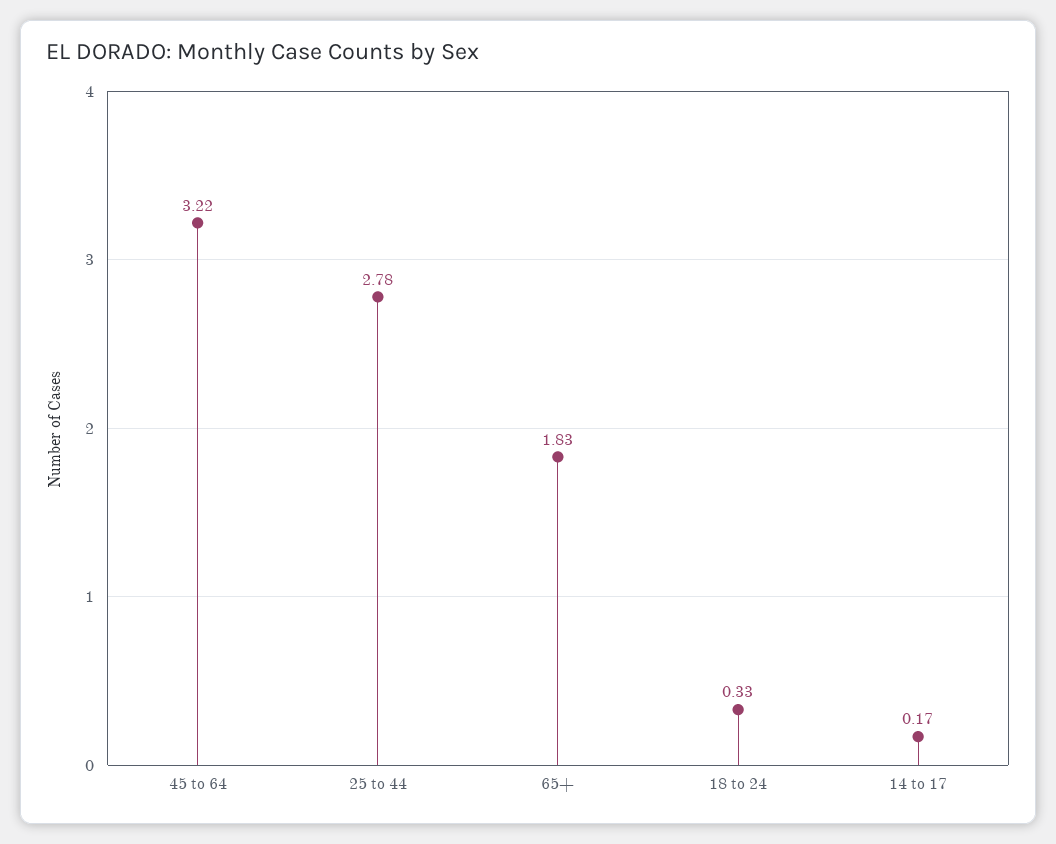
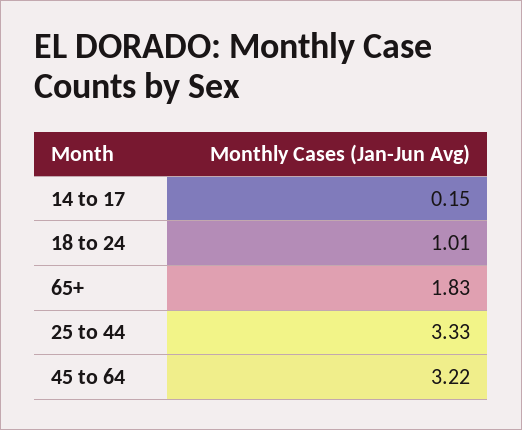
  {
    "45 to 64": 3.22,
-   "25 to 44": 2.78,
+   "25 to 44": 3.33,
    "65+": 1.83,
-   "18 to 24": 0.33,
+   "18 to 24": 1.01,
-   "14 to 17": 0.17
+   "14 to 17": 0.15
  }

